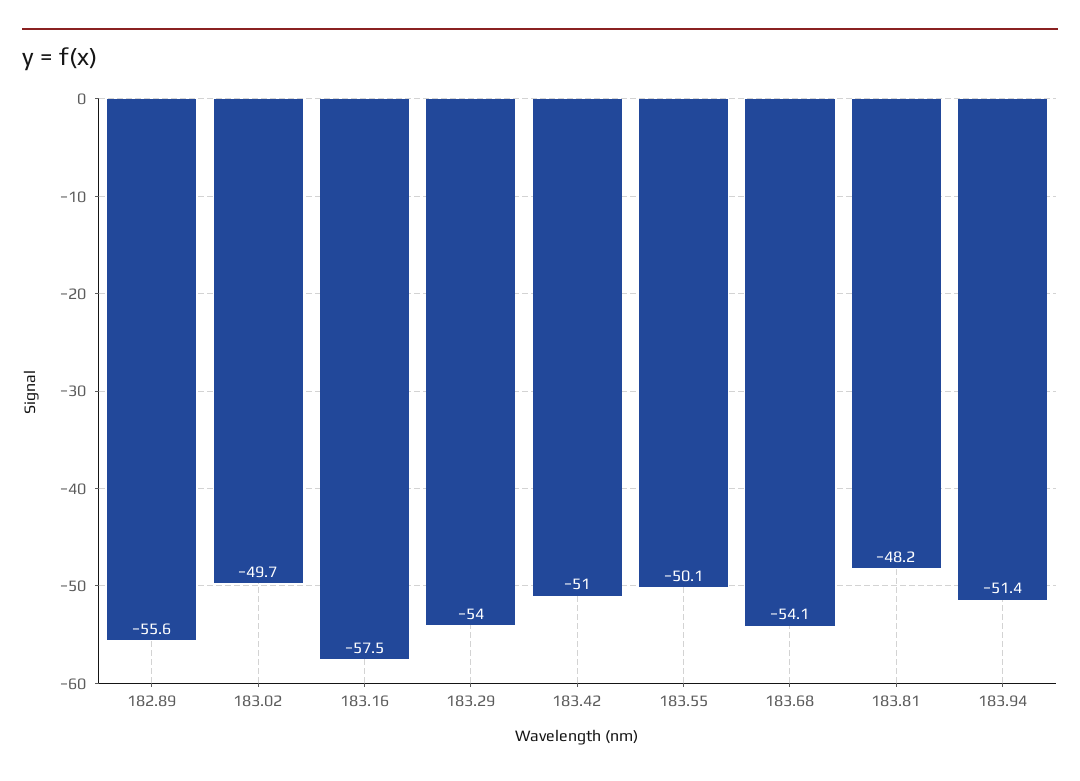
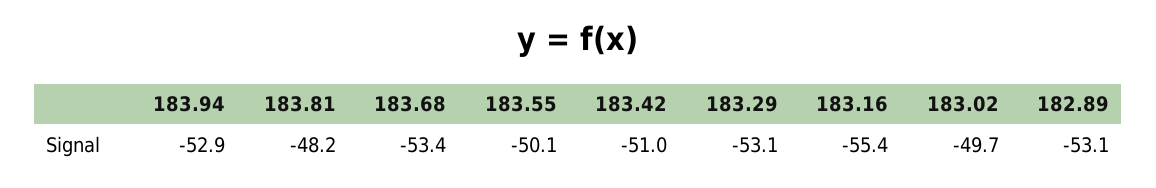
  {
-   "182.89": -55.6,
+   "182.89": -53.1,
    "183.02": -49.7,
-   "183.16": -57.5,
+   "183.16": -55.4,
-   "183.29": -54,
+   "183.29": -53.1,
    "183.42": -51,
    "183.55": -50.1,
-   "183.68": -54.1,
+   "183.68": -53.4,
    "183.81": -48.2,
-   "183.94": -51.4
+   "183.94": -52.9
  }

